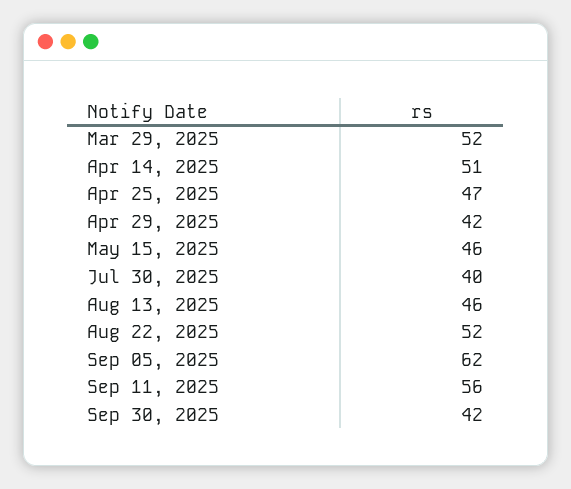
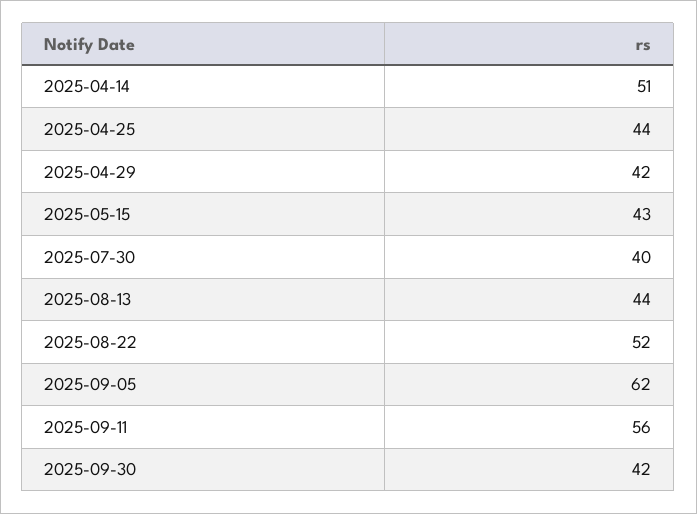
  {
-   "Mar 29, 2025": 52,
    "Apr 14, 2025": 51,
-   "Apr 25, 2025": 47,
+   "Apr 25, 2025": 44,
    "Apr 29, 2025": 42,
-   "May 15, 2025": 46,
+   "May 15, 2025": 43,
    "Jul 30, 2025": 40,
-   "Aug 13, 2025": 46,
+   "Aug 13, 2025": 44,
    "Aug 22, 2025": 52,
    "Sep 05, 2025": 62,
    "Sep 11, 2025": 56,
    "Sep 30, 2025": 42
  }

